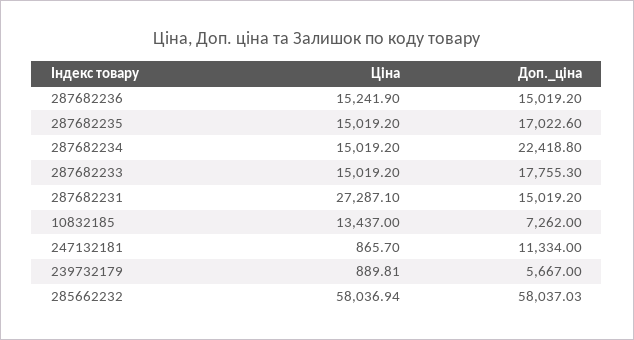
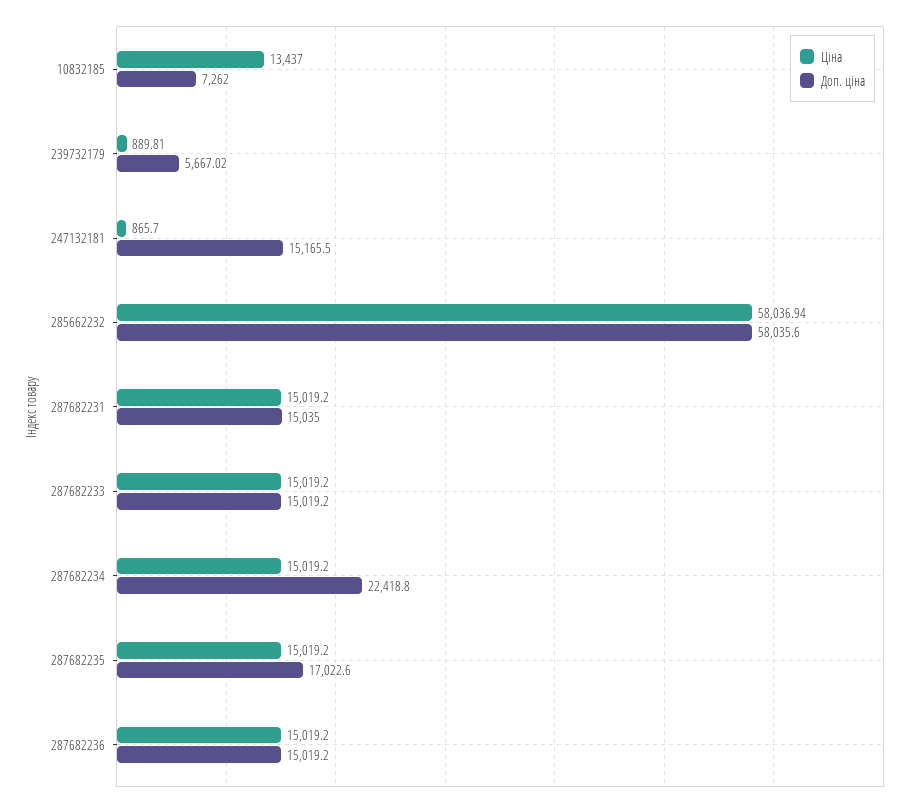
  {
    "Ціна": {
-     "287682236": 15241.9,
+     "287682236": 15019.2,
      "287682235": 15019.2,
      "287682234": 15019.2,
      "287682233": 15019.2,
-     "287682231": 27287.1,
+     "287682231": 15019.2,
      "10832185": 13437,
      "247132181": 865.7,
      "239732179": 889.81,
      "285662232": 58036.94
    },
    "Доп._ціна": {
      "287682236": 15019.2,
      "287682235": 17022.6,
      "287682234": 22418.8,
-     "287682233": 17755.3,
+     "287682233": 15019.2,
-     "287682231": 15019.2,
+     "287682231": 15035,
      "10832185": 7262,
-     "247132181": 11334,
+     "247132181": 15165.5,
-     "239732179": 5667,
+     "239732179": 5667.02,
-     "285662232": 58037.03
+     "285662232": 58035.6
    }
  }

